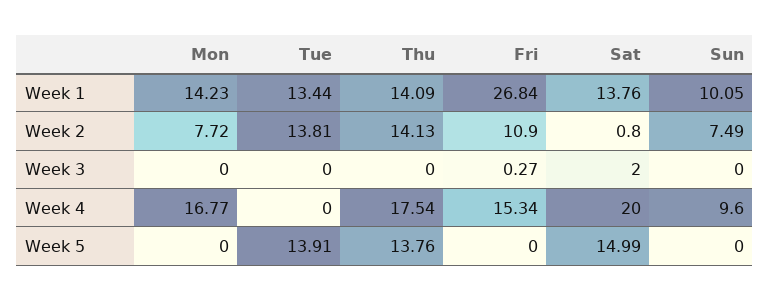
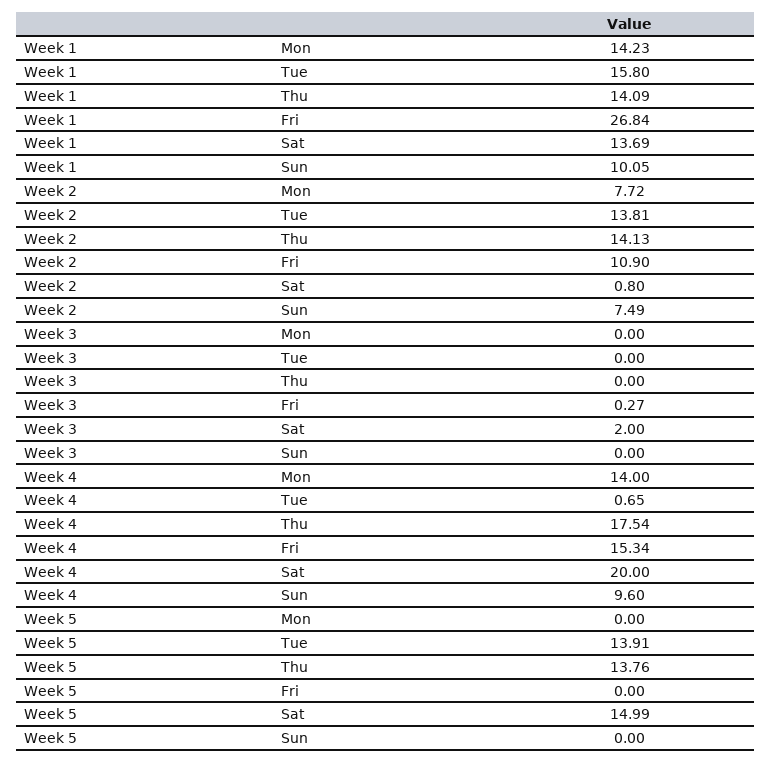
  {
    "Mon": {
      "Week 1": 14.23,
      "Week 2": 7.72,
      "Week 3": 0,
-     "Week 4": 16.77,
+     "Week 4": 14,
      "Week 5": 0
    },
    "Tue": {
-     "Week 1": 13.44,
+     "Week 1": 15.8,
      "Week 2": 13.81,
      "Week 3": 0,
-     "Week 4": 0,
+     "Week 4": 0.65,
      "Week 5": 13.91
    },
    "Thu": {
      "Week 1": 14.09,
      "Week 2": 14.13,
      "Week 3": 0,
      "Week 4": 17.54,
      "Week 5": 13.76
    },
    "Fri": {
      "Week 1": 26.84,
      "Week 2": 10.9,
      "Week 3": 0.27,
      "Week 4": 15.34,
      "Week 5": 0
    },
    "Sat": {
-     "Week 1": 13.76,
+     "Week 1": 13.69,
      "Week 2": 0.8,
      "Week 3": 2,
      "Week 4": 20,
      "Week 5": 14.99
    },
    "Sun": {
      "Week 1": 10.05,
      "Week 2": 7.49,
      "Week 3": 0,
      "Week 4": 9.6,
      "Week 5": 0
    }
  }

